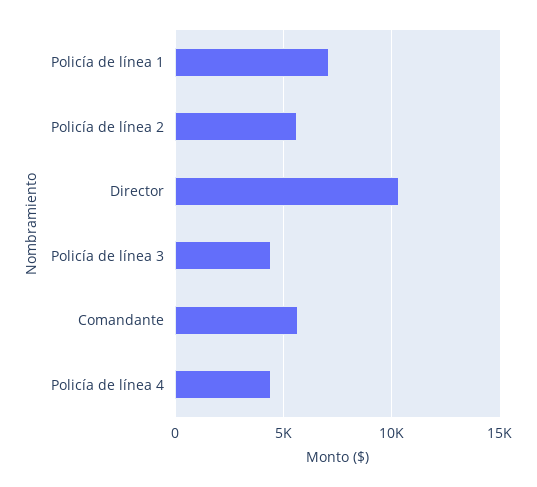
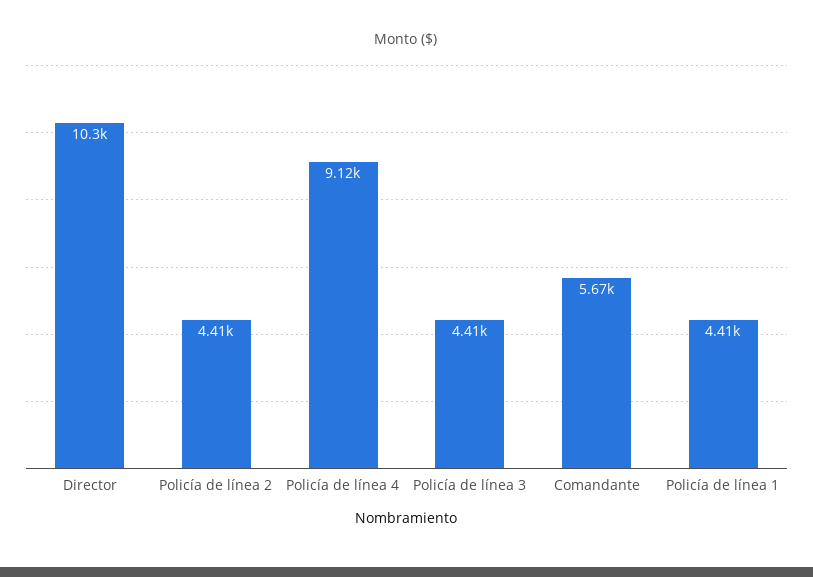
  {
-   "Policía de línea 1": 7000,
+   "Policía de línea 1": 4410,
-   "Policía de línea 2": 5500,
+   "Policía de línea 2": 4410,
    "Director": 10300,
    "Policía de línea 3": 4410,
    "Comandante": 5670,
-   "Policía de línea 4": 4500
+   "Policía de línea 4": 9120
  }

